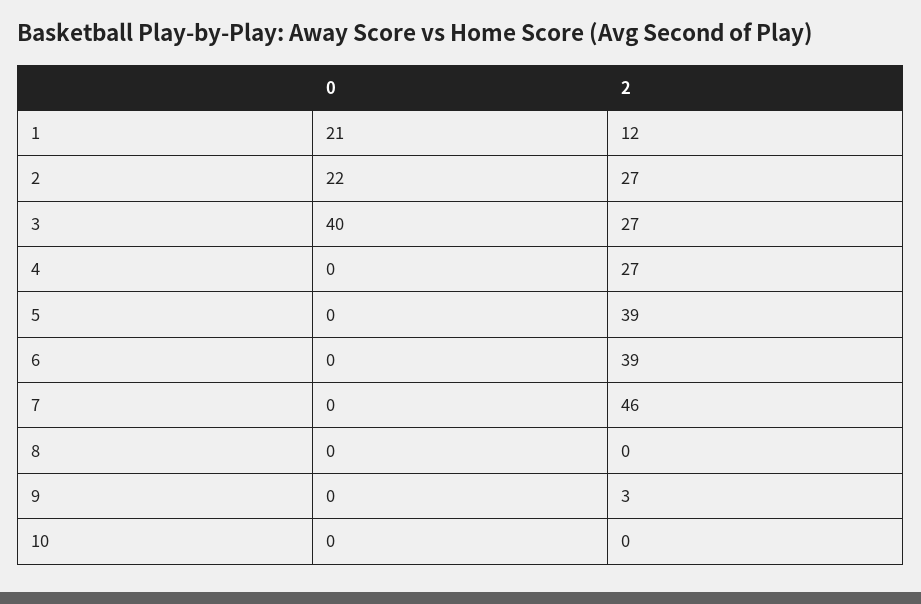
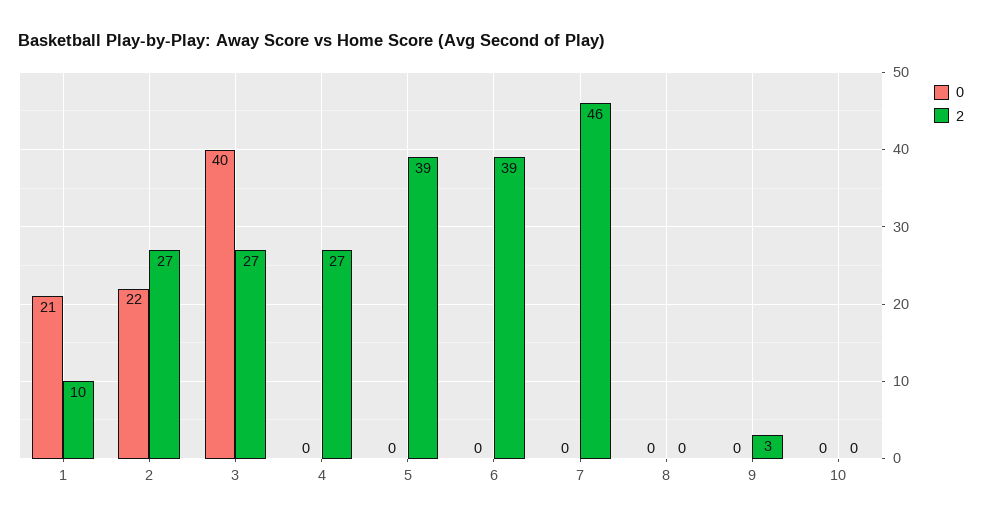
  {
    "0": {
      "1": 21,
      "2": 22,
      "3": 40,
      "4": 0,
      "5": 0,
      "6": 0,
      "7": 0,
      "8": 0,
      "9": 0,
      "10": 0
    },
    "2": {
-     "1": 12,
+     "1": 10,
      "2": 27,
      "3": 27,
      "4": 27,
      "5": 39,
      "6": 39,
      "7": 46,
      "8": 0,
      "9": 3,
      "10": 0
    }
  }

